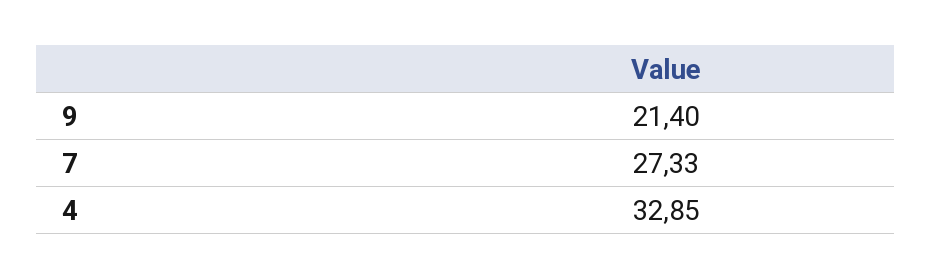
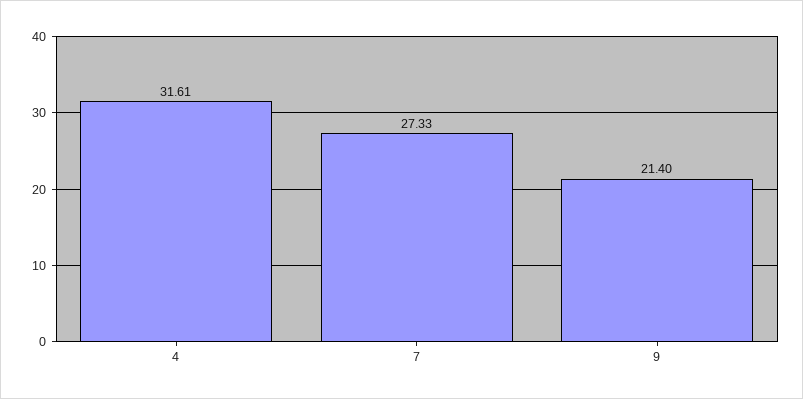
  {
    "9": 21.4,
    "7": 27.33,
-   "4": 32.85
+   "4": 31.61
  }

